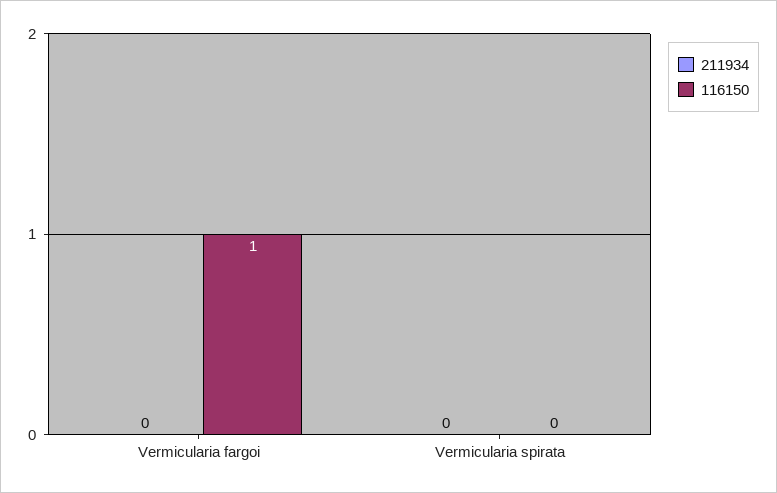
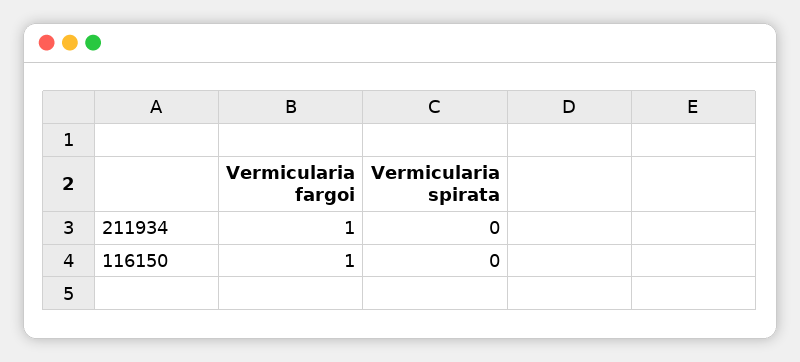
  {
    "211934": {
-     "Vermicularia fargoi": 0,
+     "Vermicularia fargoi": 1,
      "Vermicularia spirata": 0
    },
    "116150": {
      "Vermicularia fargoi": 1,
      "Vermicularia spirata": 0
    }
  }

